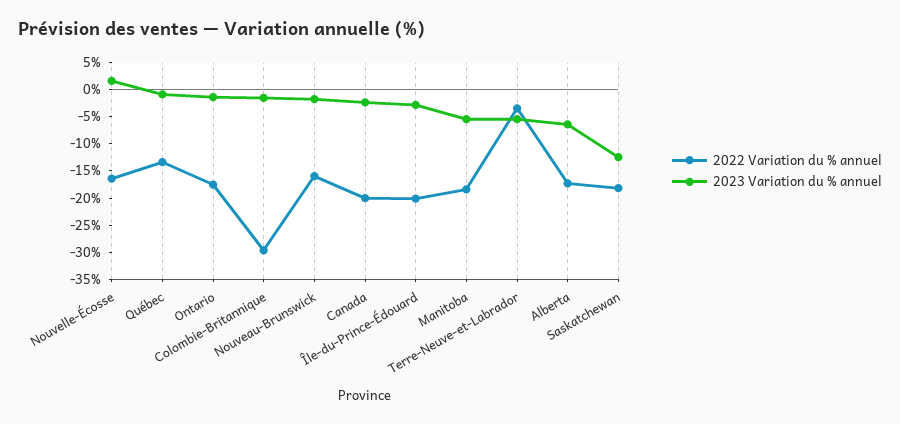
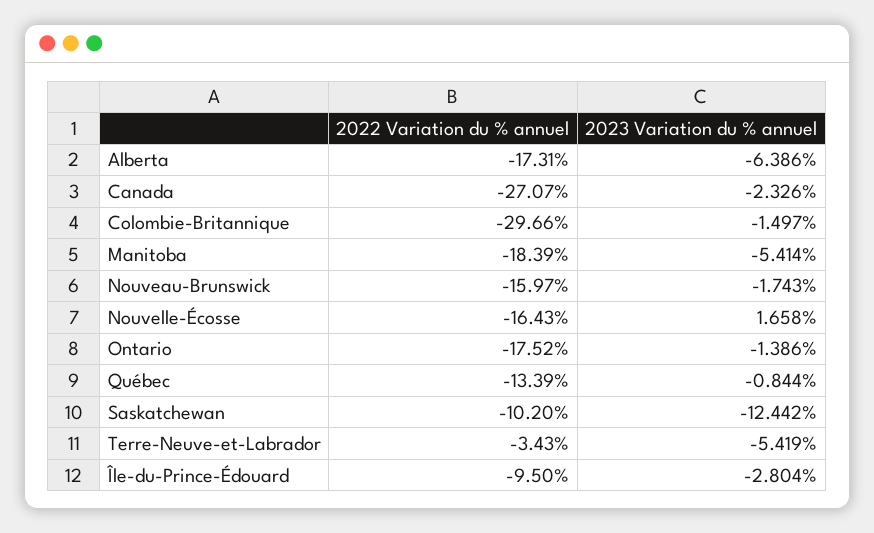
  {
    "2022 Variation du % annuel": {
      "Nouvelle-Écosse": -16.43,
      "Québec": -13.39,
      "Ontario": -17.52,
      "Colombie-Britannique": -29.66,
      "Nouveau-Brunswick": -15.97,
-     "Canada": -20,
+     "Canada": -27.07,
-     "Île-du-Prince-Édouard": -20,
+     "Île-du-Prince-Édouard": -9.5,
      "Manitoba": -18.39,
      "Terre-Neuve-et-Labrador": -3.43,
      "Alberta": -17.31,
-     "Saskatchewan": -17.5
+     "Saskatchewan": -10.2
    },
    "2023 Variation du % annuel": {
      "Nouvelle-Écosse": 1.658,
      "Québec": -0.844,
      "Ontario": -1.386,
      "Colombie-Britannique": -1.497,
      "Nouveau-Brunswick": -1.743,
      "Canada": -2.326,
      "Île-du-Prince-Édouard": -2.804,
      "Manitoba": -5.414,
      "Terre-Neuve-et-Labrador": -5.419,
      "Alberta": -6.386,
      "Saskatchewan": -12.442
    }
  }

